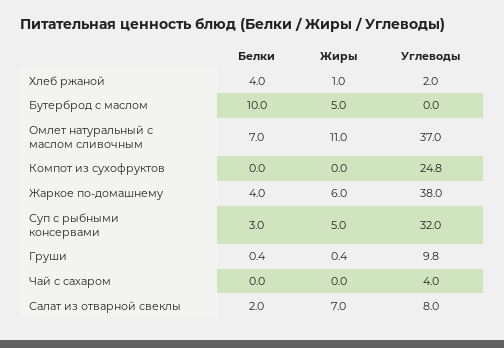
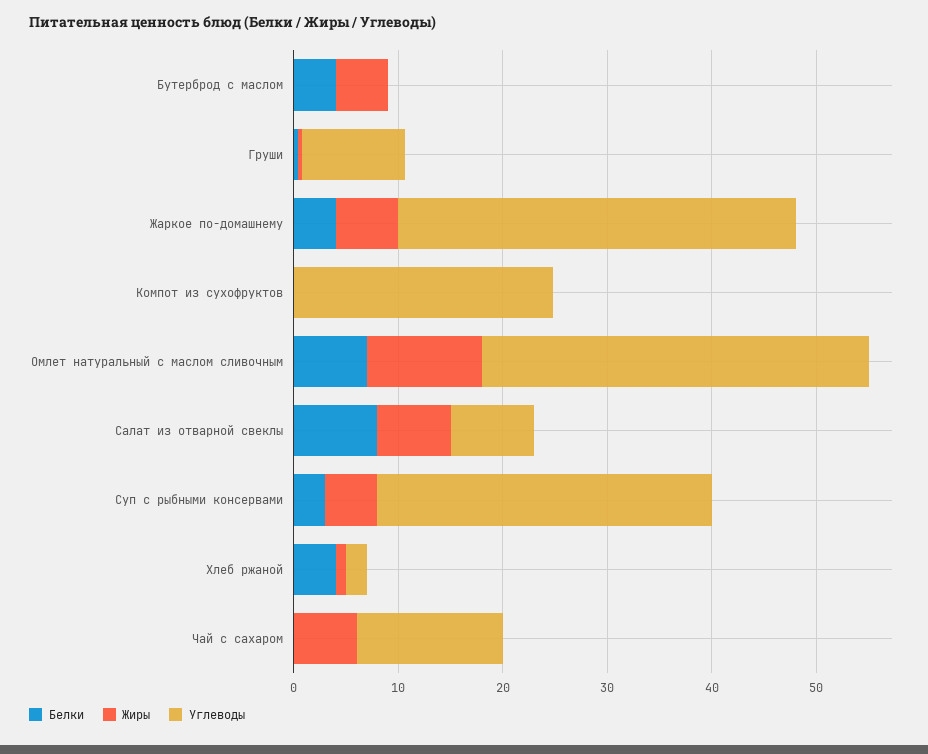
  {
    "Белки": {
      "Хлеб ржаной": 4,
-     "Бутерброд с маслом": 10,
+     "Бутерброд с маслом": 4,
      "Омлет натуральный с маслом сливочным": 7,
      "Компот из сухофруктов": 0,
      "Жаркое по-домашнему": 4,
      "Суп с рыбными консервами": 3,
      "Груши": 0.4,
      "Чай с сахаром": 0,
-     "Салат из отварной свеклы": 2
+     "Салат из отварной свеклы": 8
    },
    "Жиры": {
      "Хлеб ржаной": 1,
      "Бутерброд с маслом": 5,
      "Омлет натуральный с маслом сливочным": 11,
      "Компот из сухофруктов": 0,
      "Жаркое по-домашнему": 6,
      "Суп с рыбными консервами": 5,
      "Груши": 0.4,
-     "Чай с сахаром": 0,
+     "Чай с сахаром": 6,
      "Салат из отварной свеклы": 7
    },
    "Углеводы": {
      "Хлеб ржаной": 2,
      "Бутерброд с маслом": 0,
      "Омлет натуральный с маслом сливочным": 37,
      "Компот из сухофруктов": 24.8,
      "Жаркое по-домашнему": 38,
      "Суп с рыбными консервами": 32,
      "Груши": 9.8,
-     "Чай с сахаром": 4,
+     "Чай с сахаром": 14,
      "Салат из отварной свеклы": 8
    }
  }

